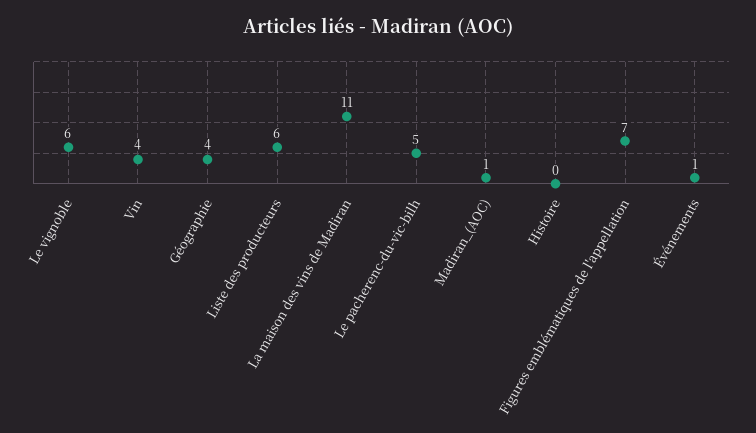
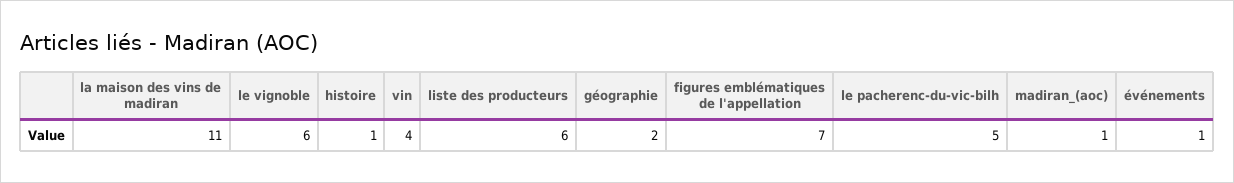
  {
    "Le vignoble": 6,
    "Vin": 4,
-   "Géographie": 4,
+   "Géographie": 2,
    "Liste des producteurs": 6,
    "La maison des vins de Madiran": 11,
    "Le pacherenc-du-vic-bilh": 5,
    "Madiran_(AOC)": 1,
-   "Histoire": 0,
+   "Histoire": 1,
    "Figures emblématiques de l'appellation": 7,
    "Événements": 1
  }

